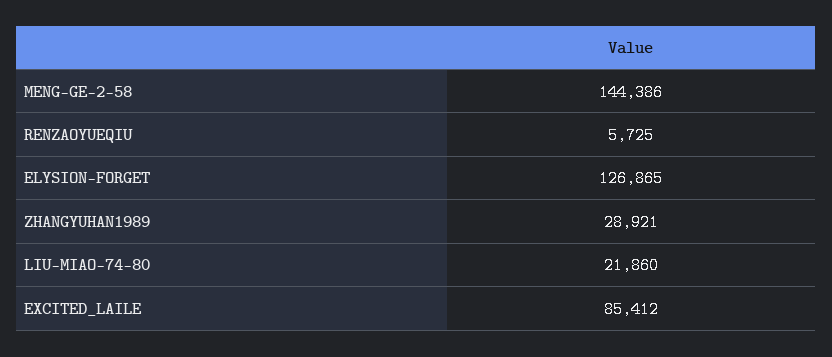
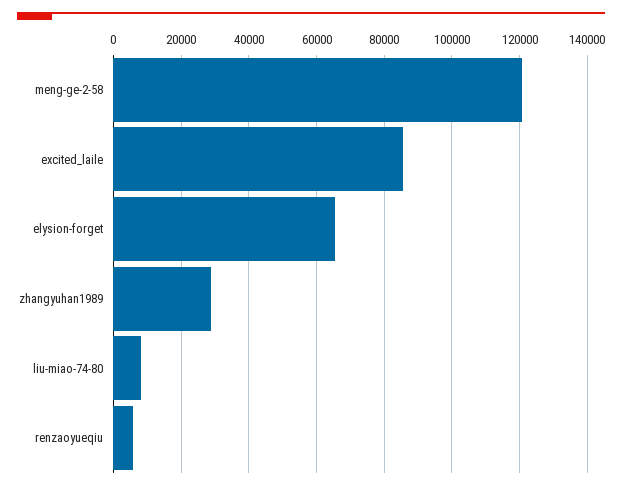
  {
-   "MENG-GE-2-58": 144386,
+   "MENG-GE-2-58": 120000,
    "RENZAOYUEQIU": 5725,
-   "ELYSION-FORGET": 126865,
+   "ELYSION-FORGET": 66000,
    "ZHANGYUHAN1989": 28921,
-   "LIU-MIAO-74-80": 21860,
+   "LIU-MIAO-74-80": 8000,
    "EXCITED_LAILE": 85412
  }

